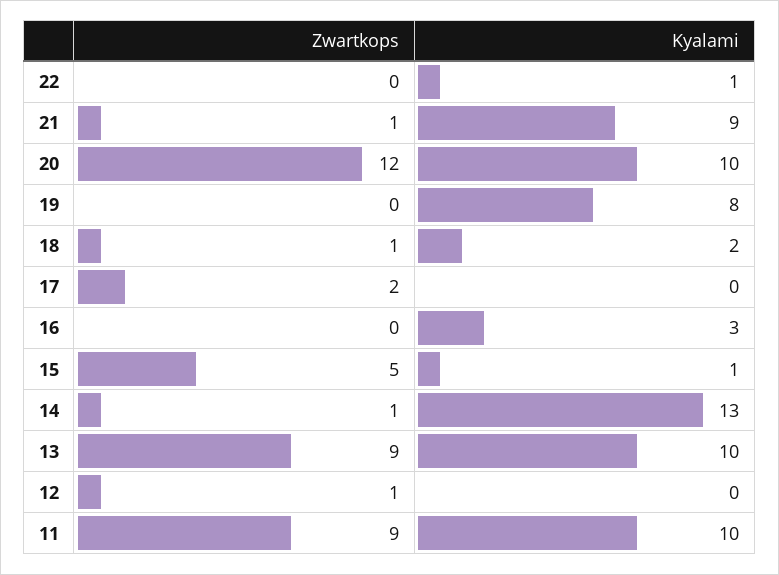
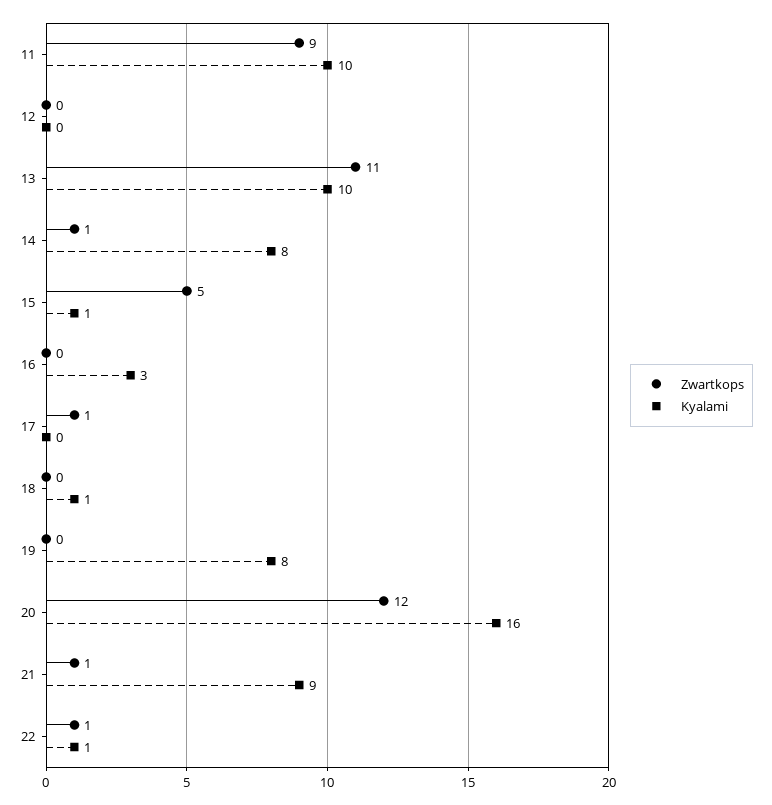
  {
    "Zwartkops": {
-     "22": 0,
+     "22": 1,
      "21": 1,
      "20": 12,
      "19": 0,
-     "18": 1,
+     "18": 0,
-     "17": 2,
+     "17": 1,
      "16": 0,
      "15": 5,
      "14": 1,
-     "13": 9,
+     "13": 11,
-     "12": 1,
+     "12": 0,
      "11": 9
    },
    "Kyalami": {
      "22": 1,
      "21": 9,
-     "20": 10,
+     "20": 16,
      "19": 8,
-     "18": 2,
+     "18": 1,
      "17": 0,
      "16": 3,
      "15": 1,
-     "14": 13,
+     "14": 8,
      "13": 10,
      "12": 0,
      "11": 10
    }
  }

